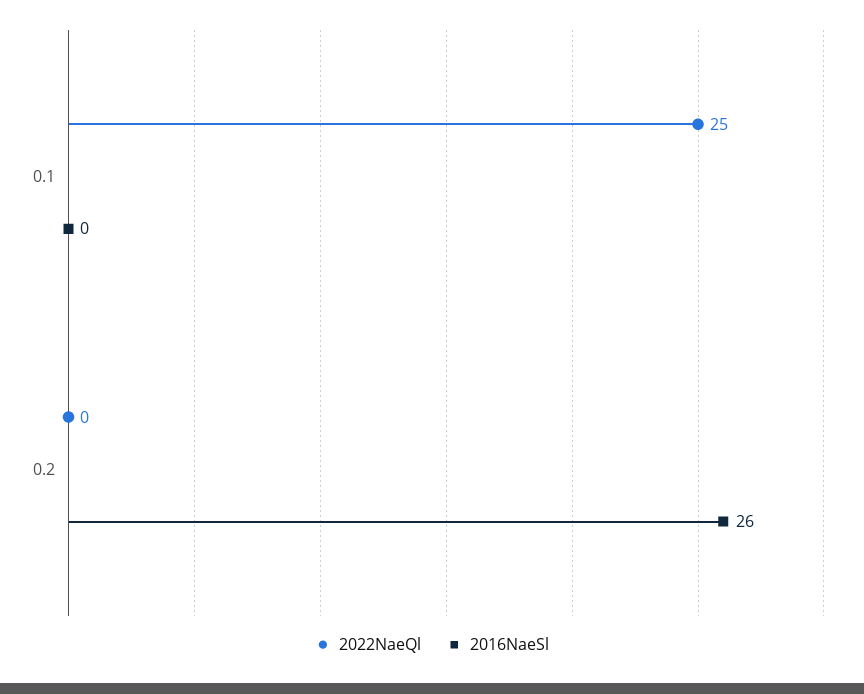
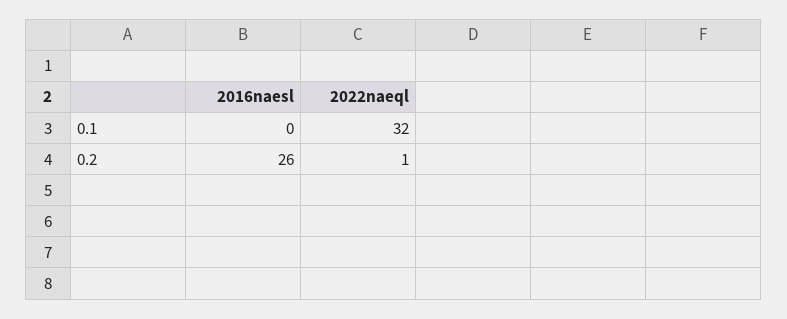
  {
    "2022NaeQl": {
-     "0.1": 25,
+     "0.1": 32,
-     "0.2": 0
+     "0.2": 1
    },
    "2016NaeSl": {
      "0.1": 0,
      "0.2": 26
    }
  }

